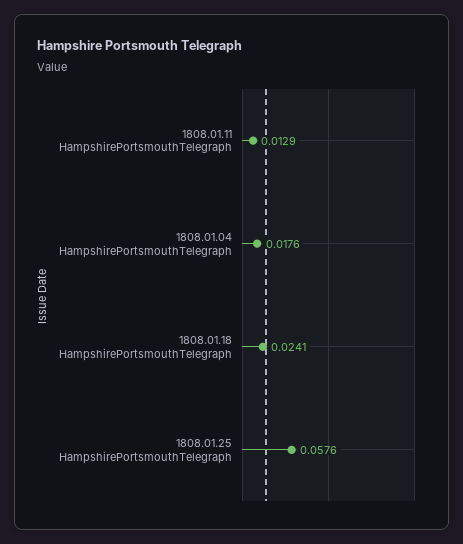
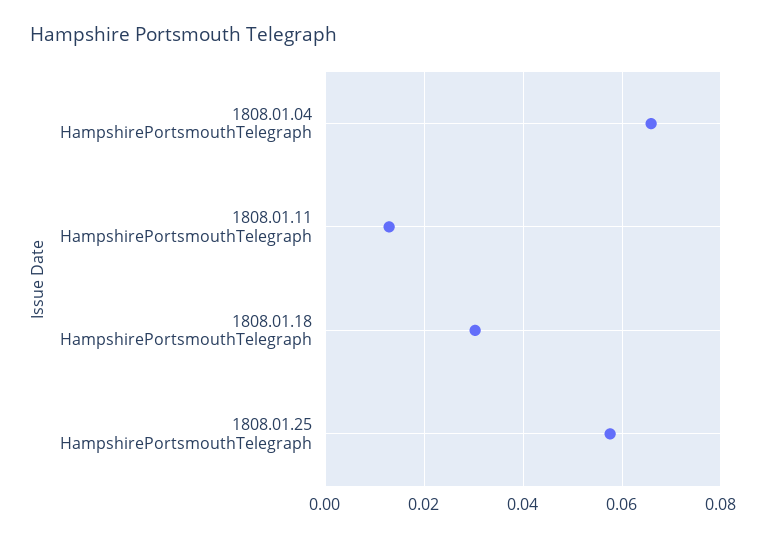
  {
    "1808.01.11 HampshirePortsmouthTelegraph": 0.0129,
-   "1808.01.04 HampshirePortsmouthTelegraph": 0.0176,
+   "1808.01.04 HampshirePortsmouthTelegraph": 0.066,
-   "1808.01.18 HampshirePortsmouthTelegraph": 0.0241,
+   "1808.01.18 HampshirePortsmouthTelegraph": 0.03,
    "1808.01.25 HampshirePortsmouthTelegraph": 0.0576
  }

